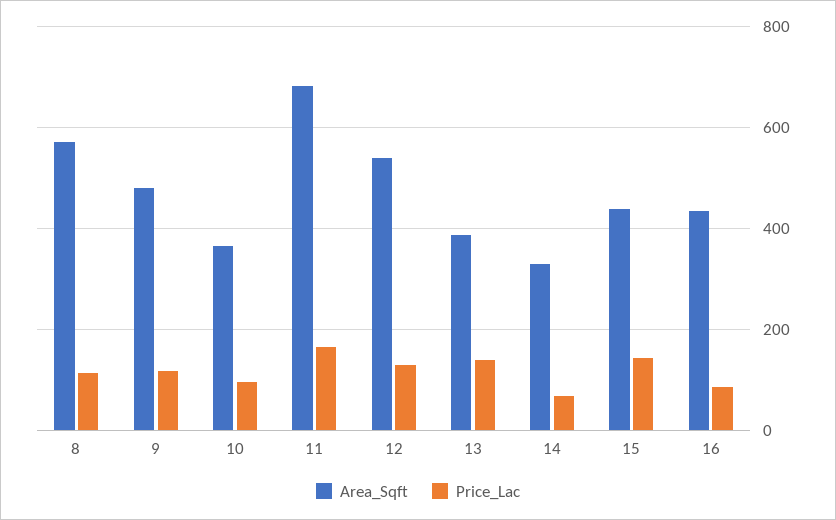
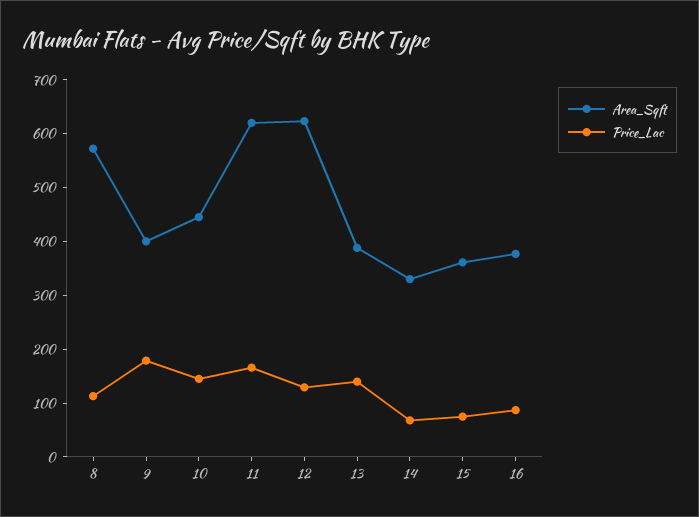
  {
    "Area_Sqft": {
      "8": 580,
-     "9": 480,
+     "9": 400,
-     "10": 360,
+     "10": 440,
-     "11": 680,
+     "11": 620,
-     "12": 540,
+     "12": 620,
      "13": 380,
      "14": 340,
-     "15": 440,
+     "15": 360,
-     "16": 440
+     "16": 380
    },
    "Price_Lac": {
      "8": 120,
-     "9": 120,
+     "9": 180,
-     "10": 100,
+     "10": 140,
      "11": 160,
      "12": 120,
      "13": 140,
      "14": 60,
-     "15": 140,
+     "15": 80,
      "16": 80
    }
  }

